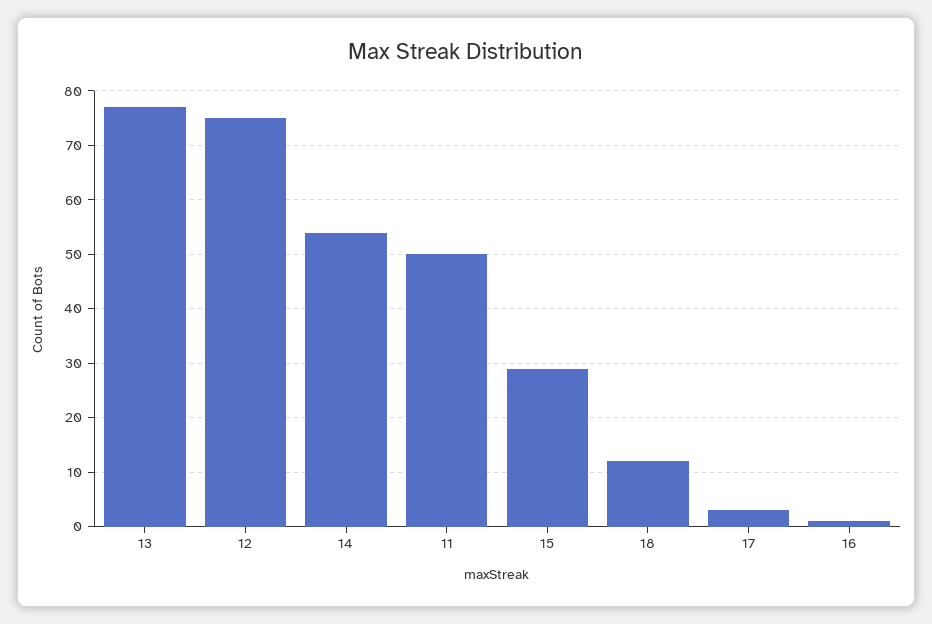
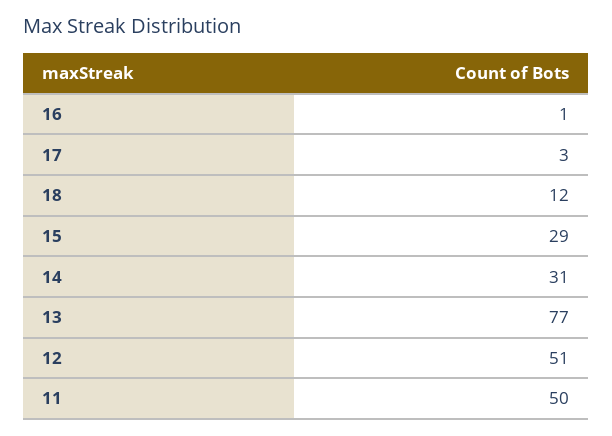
  {
    "13": 77,
-   "12": 75,
+   "12": 51,
-   "14": 55,
+   "14": 31,
    "11": 50,
    "15": 29,
    "18": 12,
    "17": 3,
    "16": 1
  }

